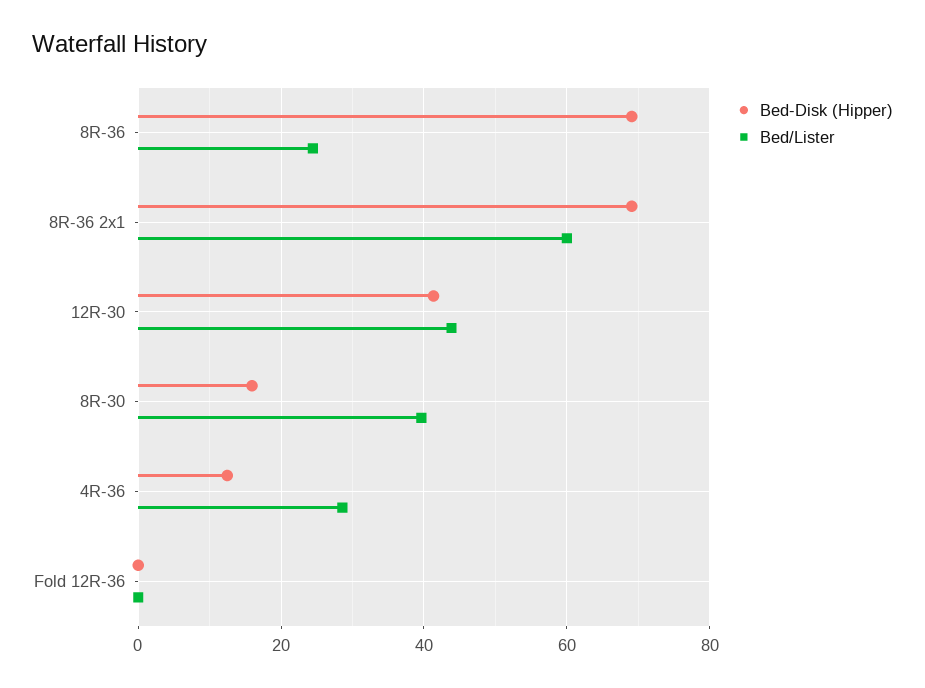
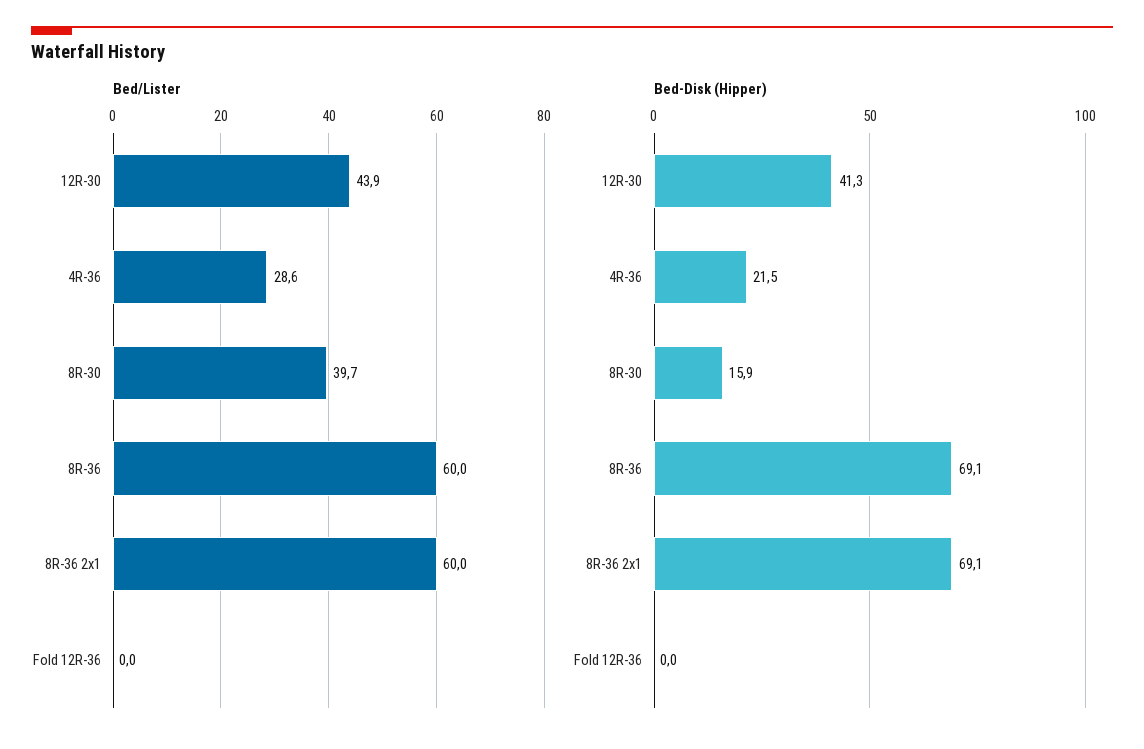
  {
    "Bed-Disk (Hipper)": {
      "8R-36": 69.1,
      "8R-36 2x1": 69.1,
      "12R-30": 41.3,
      "8R-30": 15.9,
-     "4R-36": 12,
+     "4R-36": 21.5,
      "Fold 12R-36": 0
    },
    "Bed/Lister": {
-     "8R-36": 24,
+     "8R-36": 60,
      "8R-36 2x1": 60,
      "12R-30": 43.9,
      "8R-30": 39.7,
      "4R-36": 28.6,
      "Fold 12R-36": 0
    }
  }

